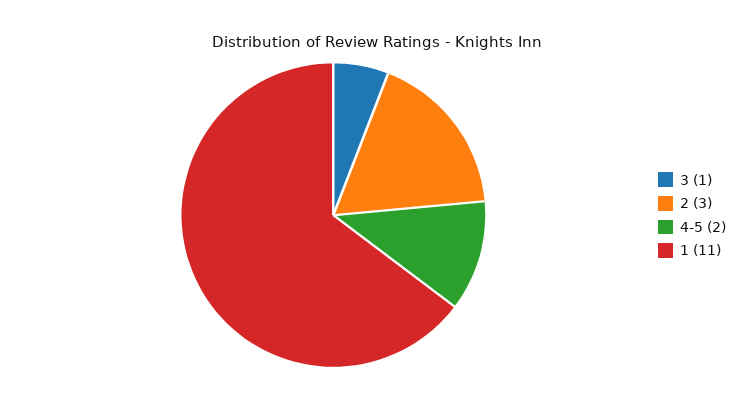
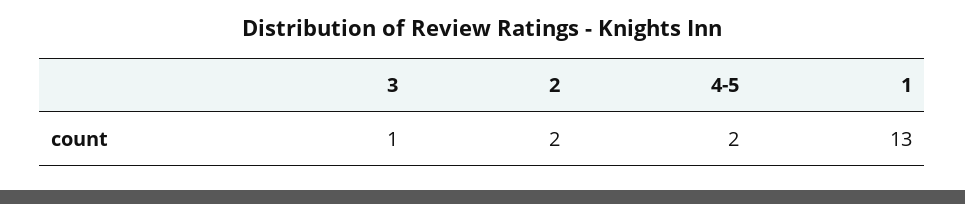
  {
    "3": 1,
-   "2": 3,
+   "2": 2,
    "4-5": 2,
-   "1": 11
+   "1": 13
  }

